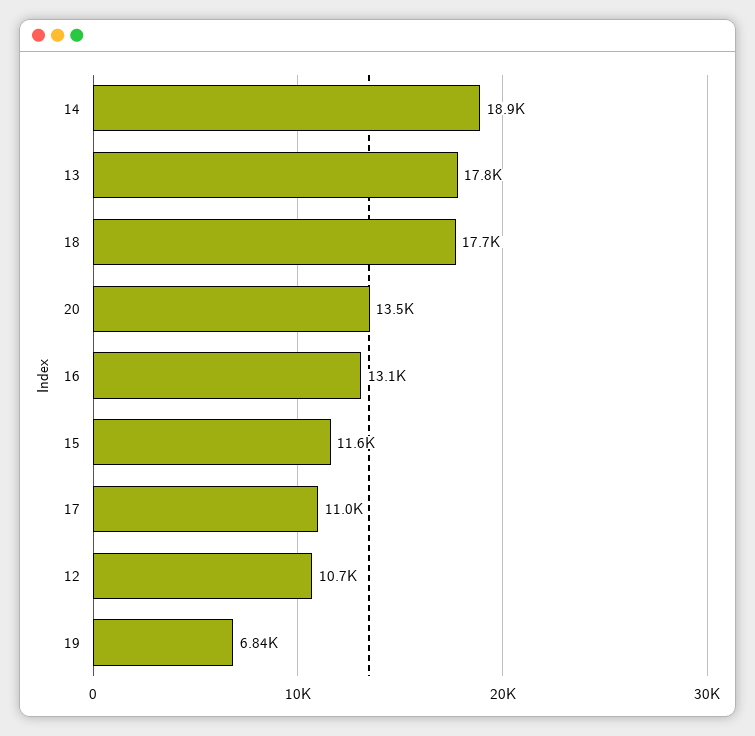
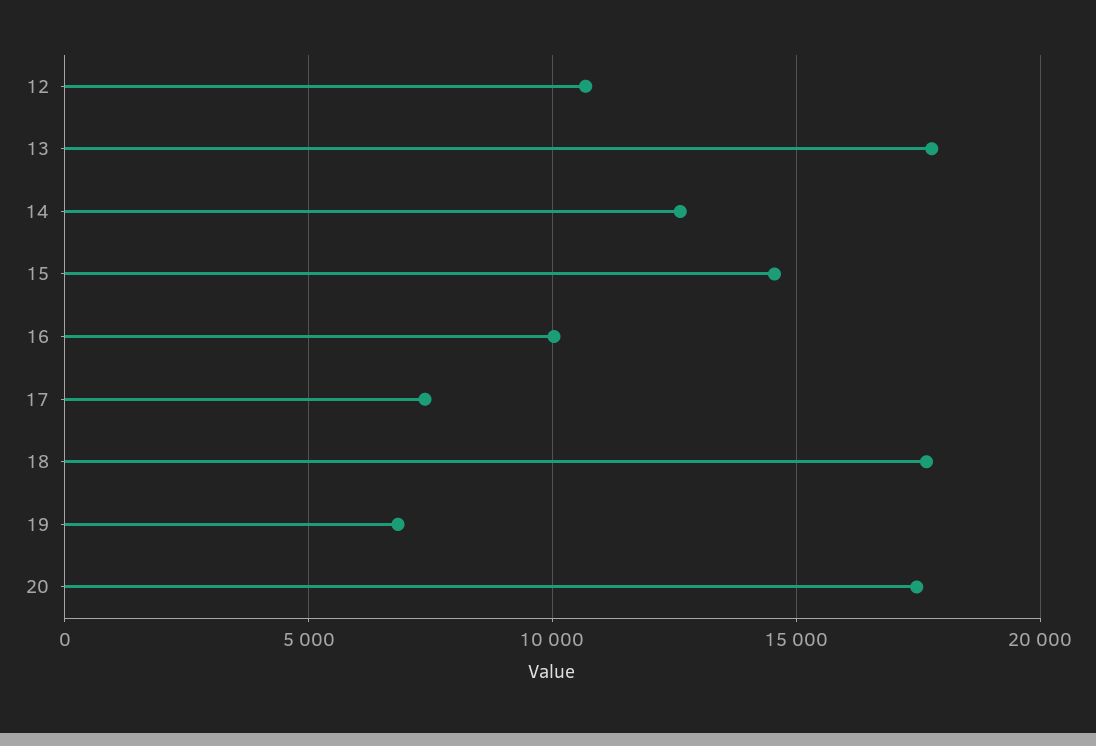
  {
-   "14": 18900,
+   "14": 12500,
    "13": 17800,
    "18": 17700,
-   "20": 13500,
+   "20": 17500,
-   "16": 13100,
+   "16": 10000,
-   "15": 11600,
+   "15": 14500,
-   "17": 11000,
+   "17": 7500,
    "12": 10700,
    "19": 6840
  }

